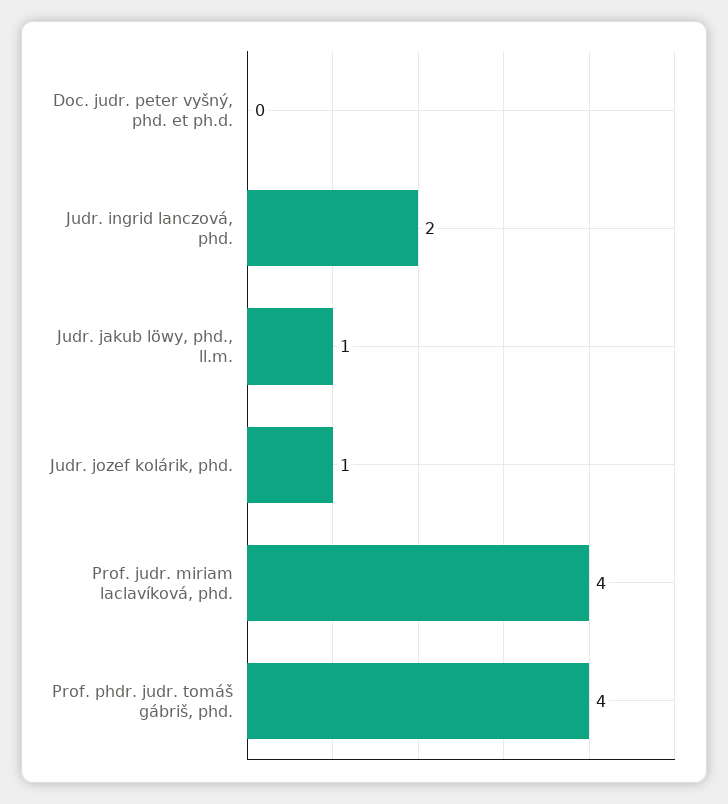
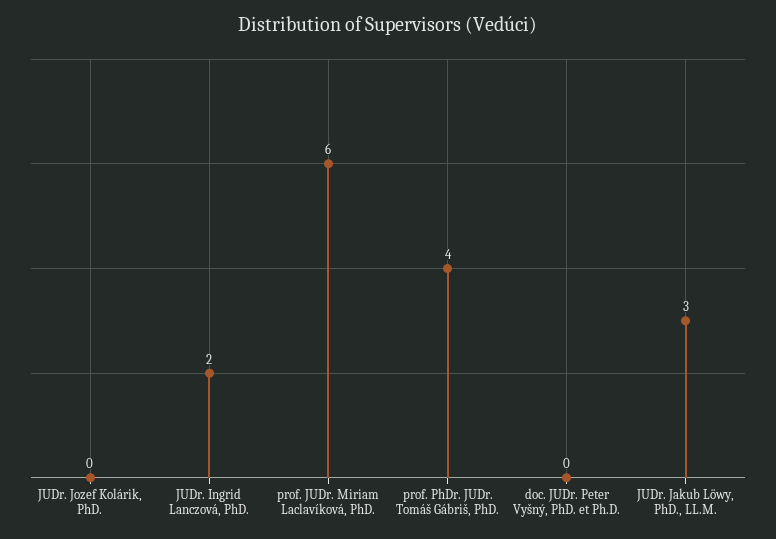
  {
    "Doc. judr. peter vyšný, phd. et ph.d.": 0,
    "Judr. ingrid lanczová, phd.": 2,
-   "Judr. jakub löwy, phd., ll.m.": 1,
+   "Judr. jakub löwy, phd., ll.m.": 3,
-   "Judr. jozef kolárik, phd.": 1,
+   "Judr. jozef kolárik, phd.": 0,
-   "Prof. judr. miriam laclavíková, phd.": 4,
+   "Prof. judr. miriam laclavíková, phd.": 6,
    "Prof. phdr. judr. tomáš gábriš, phd.": 4
  }

